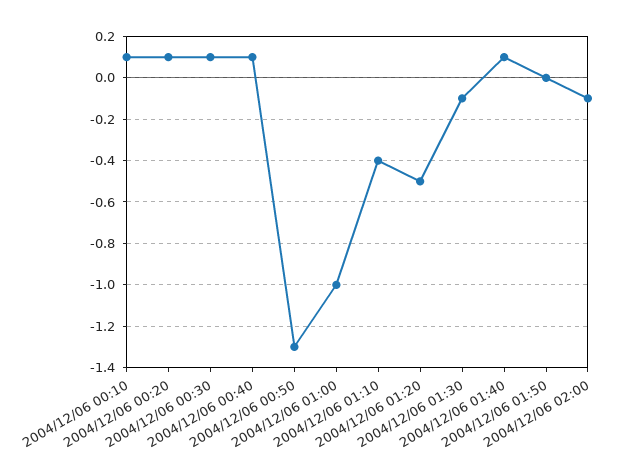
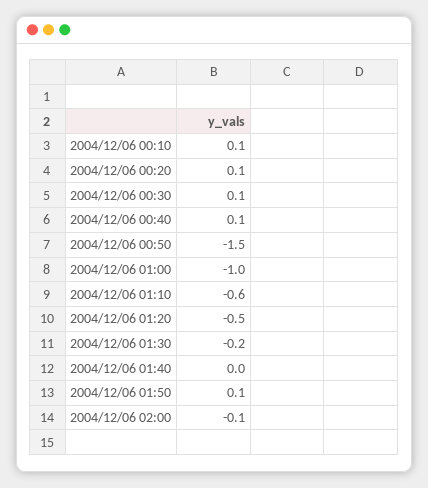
  {
    "2004/12/06 00:10": 0.1,
    "2004/12/06 00:20": 0.1,
    "2004/12/06 00:30": 0.1,
    "2004/12/06 00:40": 0.1,
-   "2004/12/06 00:50": -1.3,
+   "2004/12/06 00:50": -1.5,
    "2004/12/06 01:00": -1,
-   "2004/12/06 01:10": -0.4,
+   "2004/12/06 01:10": -0.6,
    "2004/12/06 01:20": -0.5,
-   "2004/12/06 01:30": -0.1,
+   "2004/12/06 01:30": -0.2,
-   "2004/12/06 01:40": 0.1,
+   "2004/12/06 01:40": 0,
-   "2004/12/06 01:50": 0,
+   "2004/12/06 01:50": 0.1,
    "2004/12/06 02:00": -0.1
  }

